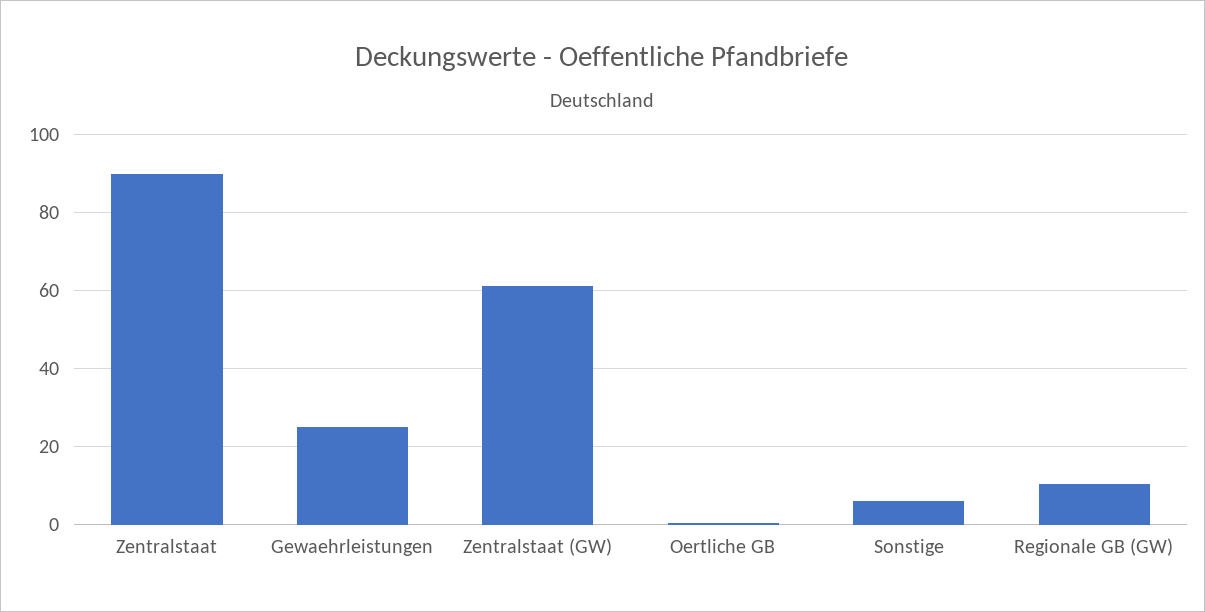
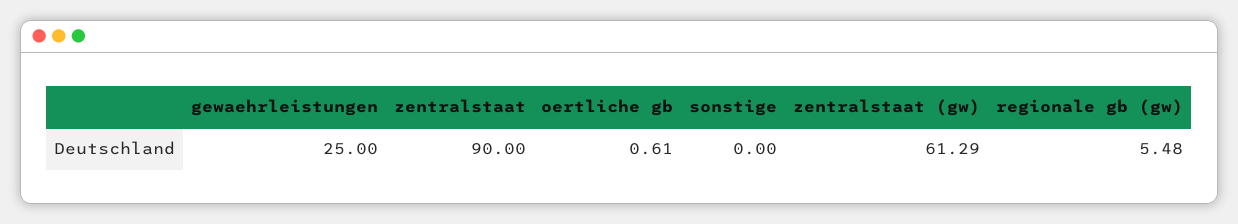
  {
    "Zentralstaat": 90,
    "Gewaehrleistungen": 25,
    "Zentralstaat (GW)": 61.29,
    "Oertliche GB": 0.61,
-   "Sonstige": 6,
+   "Sonstige": 0,
-   "Regionale GB (GW)": 10
+   "Regionale GB (GW)": 5.48
  }

